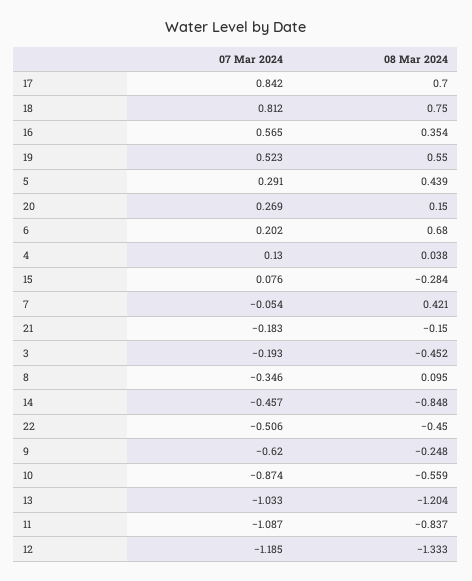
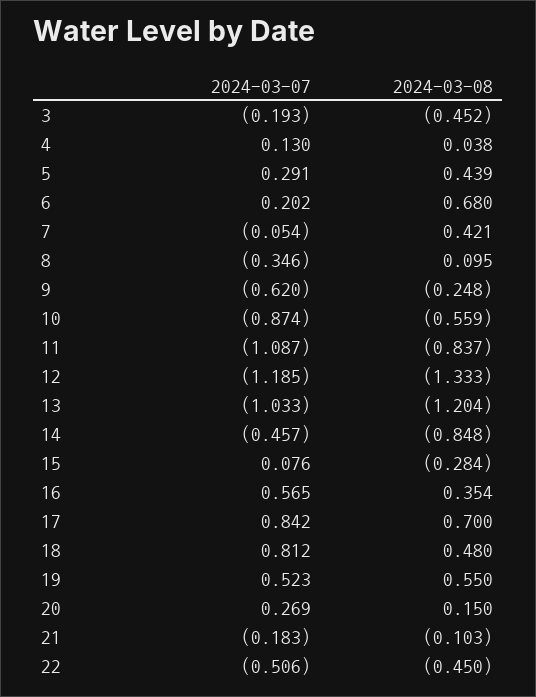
  {
    "07 Mar 2024": {
      "17": 0.842,
      "18": 0.812,
      "16": 0.565,
      "19": 0.523,
      "5": 0.291,
      "20": 0.269,
      "6": 0.202,
      "4": 0.13,
      "15": 0.076,
      "7": -0.054,
      "21": -0.183,
      "3": -0.193,
      "8": -0.346,
      "14": -0.457,
      "22": -0.506,
      "9": -0.62,
      "10": -0.874,
      "13": -1.033,
      "11": -1.087,
      "12": -1.185
    },
    "08 Mar 2024": {
      "17": 0.7,
-     "18": 0.75,
+     "18": 0.48,
      "16": 0.354,
      "19": 0.55,
      "5": 0.439,
      "20": 0.15,
      "6": 0.68,
      "4": 0.038,
      "15": -0.284,
      "7": 0.421,
-     "21": -0.15,
+     "21": -0.103,
      "3": -0.452,
      "8": 0.095,
      "14": -0.848,
      "22": -0.45,
      "9": -0.248,
      "10": -0.559,
      "13": -1.204,
      "11": -0.837,
      "12": -1.333
    }
  }

